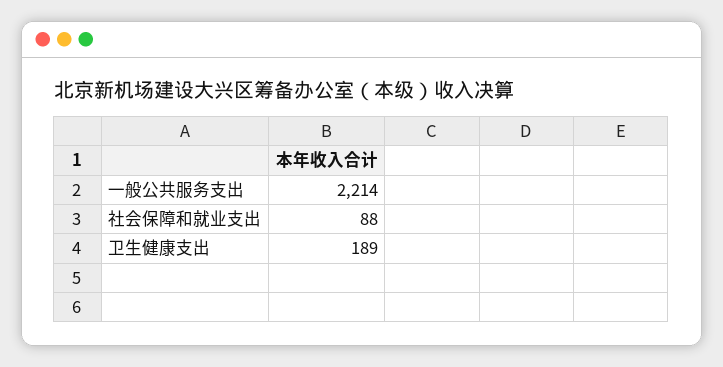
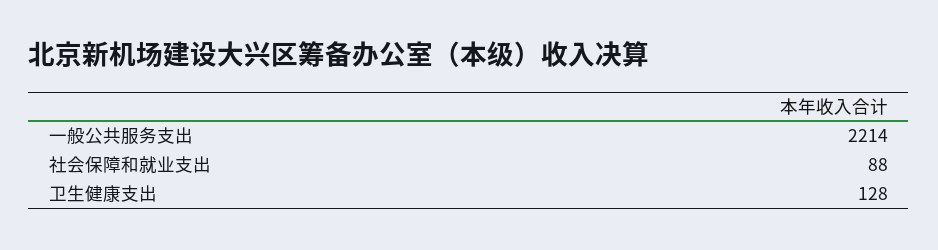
  {
    "一般公共服务支出": 2214,
    "社会保障和就业支出": 88,
-   "卫生健康支出": 189
+   "卫生健康支出": 128
  }

